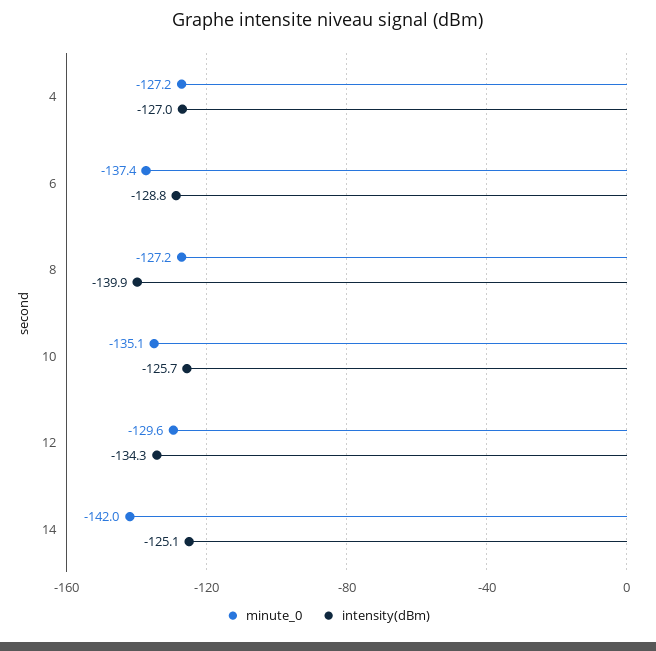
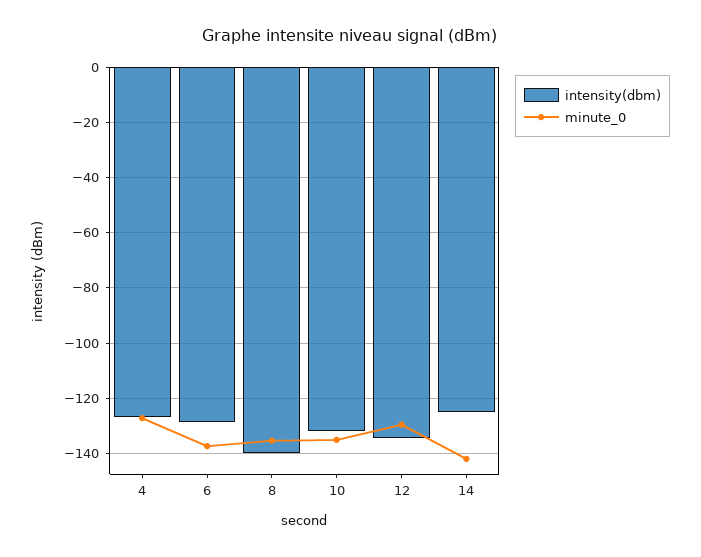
  {
    "minute_0": {
      "4": -127.2,
      "6": -137.4,
-     "8": -127.2,
+     "8": -135,
      "10": -135.1,
      "12": -129.6,
      "14": -142
    },
    "intensity(dBm)": {
      "4": -127,
      "6": -128.8,
      "8": -139.9,
-     "10": -125.7,
+     "10": -132.5,
      "12": -134.3,
      "14": -125.1
    }
  }

